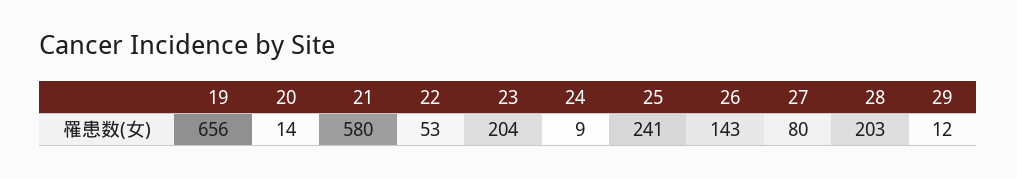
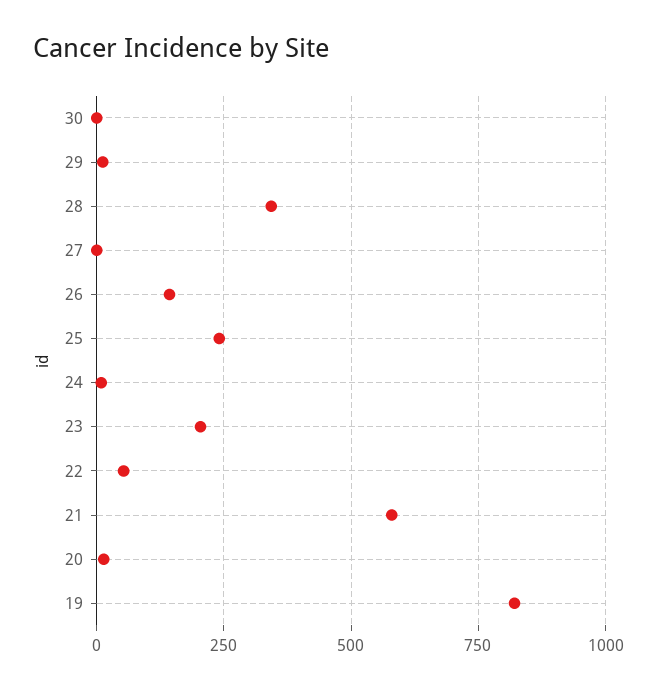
  {
-   "19": 656,
+   "19": 825,
    "20": 14,
    "21": 580,
    "22": 53,
    "23": 204,
    "24": 9,
    "25": 241,
    "26": 143,
-   "27": 80,
+   "27": 0,
-   "28": 203,
+   "28": 350,
-   "29": 12
+   "29": 12,
+   "30": 0
  }

